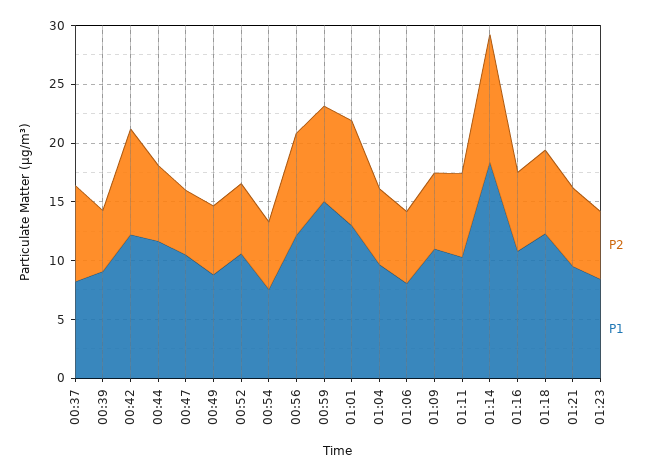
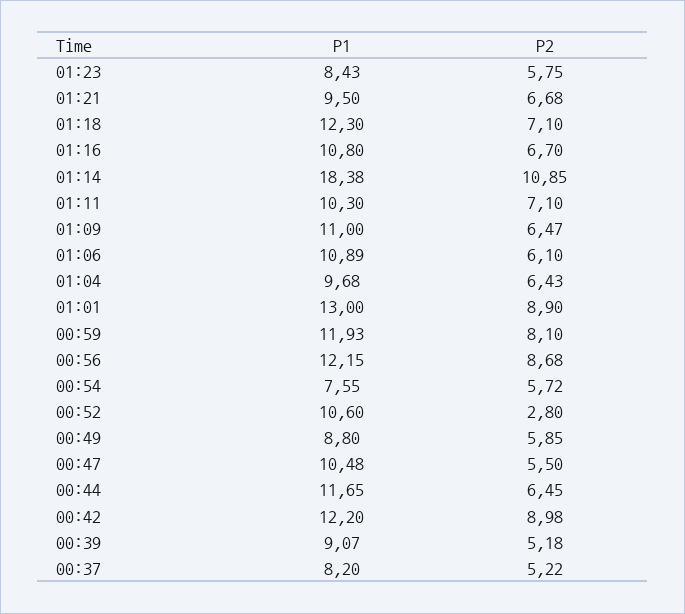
  {
    "P2": {
-     "00:37": 8,
+     "00:37": 5.22,
      "00:39": 5.18,
      "00:42": 8.98,
      "00:44": 6.45,
      "00:47": 5.5,
      "00:49": 5.85,
-     "00:52": 6,
+     "00:52": 2.8,
      "00:54": 5.72,
      "00:56": 8.68,
      "00:59": 8.1,
      "01:01": 8.9,
      "01:04": 6.43,
      "01:06": 6.1,
      "01:09": 6.47,
      "01:11": 7.1,
      "01:14": 10.85,
      "01:16": 6.7,
      "01:18": 7.1,
      "01:21": 6.68,
      "01:23": 5.75
    },
    "P1": {
      "00:37": 8.2,
      "00:39": 9.07,
      "00:42": 12.2,
      "00:44": 11.65,
      "00:47": 10.48,
      "00:49": 8.8,
      "00:52": 10.6,
      "00:54": 7.55,
      "00:56": 12.15,
-     "00:59": 15,
+     "00:59": 11.93,
      "01:01": 13,
      "01:04": 9.68,
-     "01:06": 8,
+     "01:06": 10.89,
      "01:09": 11,
      "01:11": 10.3,
      "01:14": 18.38,
      "01:16": 10.8,
      "01:18": 12.3,
      "01:21": 9.5,
      "01:23": 8.43
    }
  }

